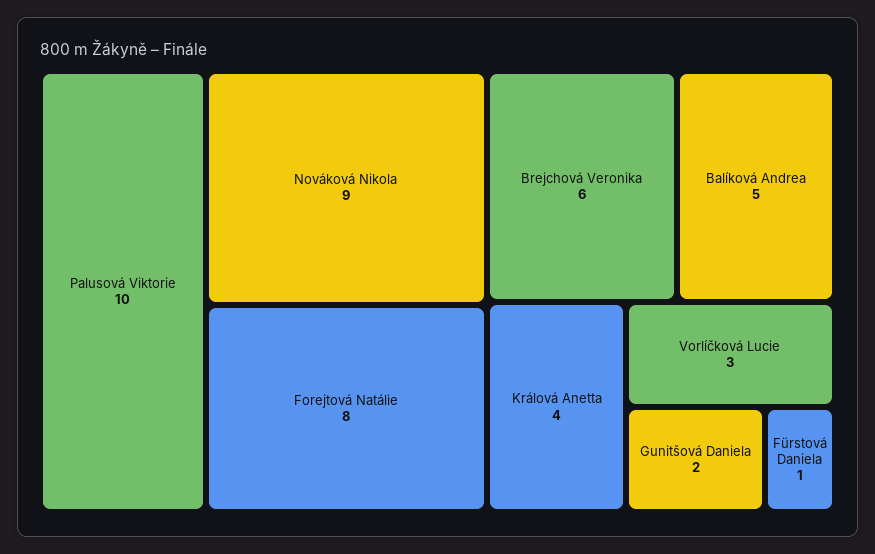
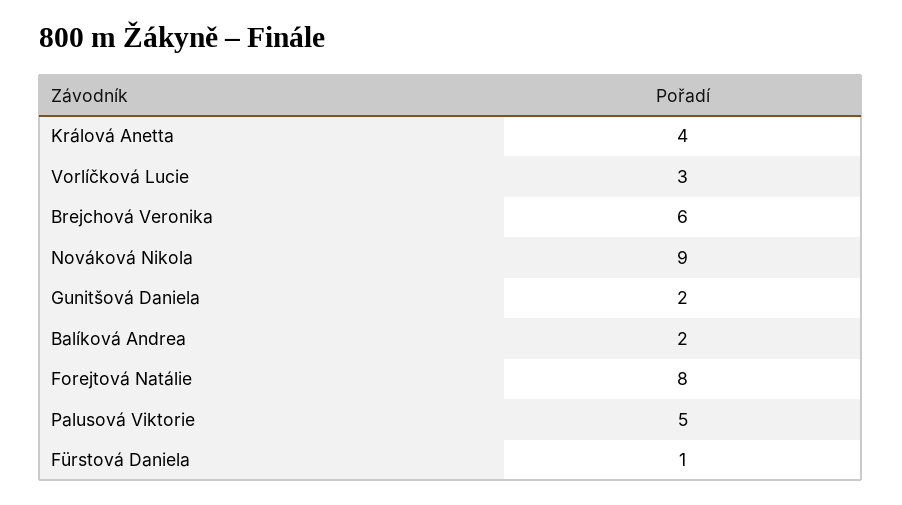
  {
-   "Palusová Viktorie": 10,
+   "Palusová Viktorie": 5,
    "Nováková Nikola": 9,
    "Forejtová Natálie": 8,
    "Brejchová Veronika": 6,
-   "Balíková Andrea": 5,
+   "Balíková Andrea": 2,
    "Králová Anetta": 4,
    "Vorlíčková Lucie": 3,
    "Gunitšová Daniela": 2,
    "Fürstová Daniela": 1
  }

